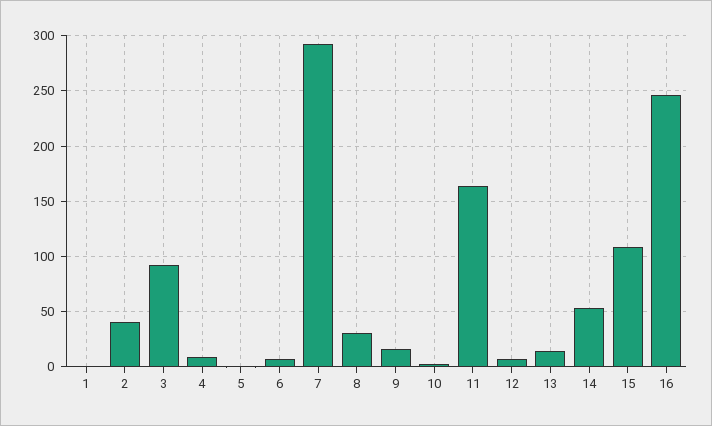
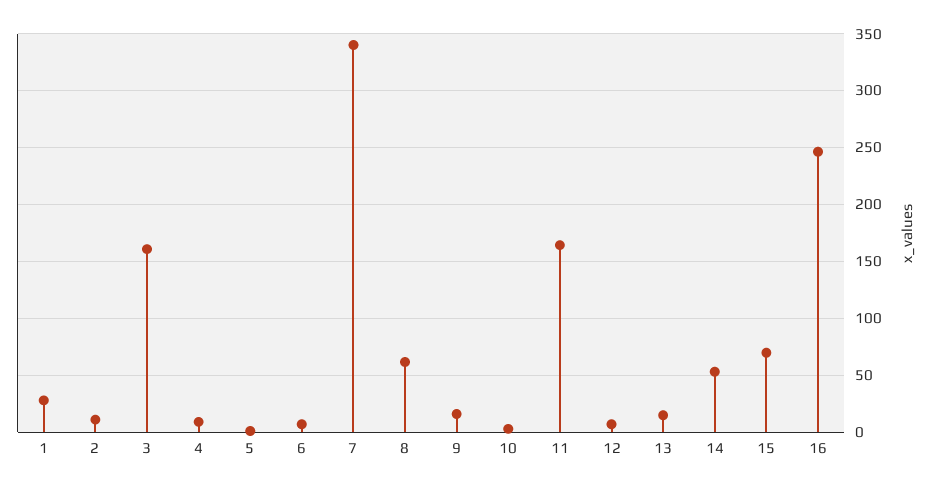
  {
-   "1": 0,
+   "1": 30,
-   "2": 40,
+   "2": 10,
-   "3": 90,
+   "3": 160,
    "4": 10,
    "5": 0,
    "6": 10,
-   "7": 290,
+   "7": 340,
-   "8": 30,
+   "8": 60,
    "9": 20,
    "10": 0,
    "11": 160,
    "12": 10,
    "13": 10,
    "14": 50,
-   "15": 110,
+   "15": 70,
    "16": 250
  }

